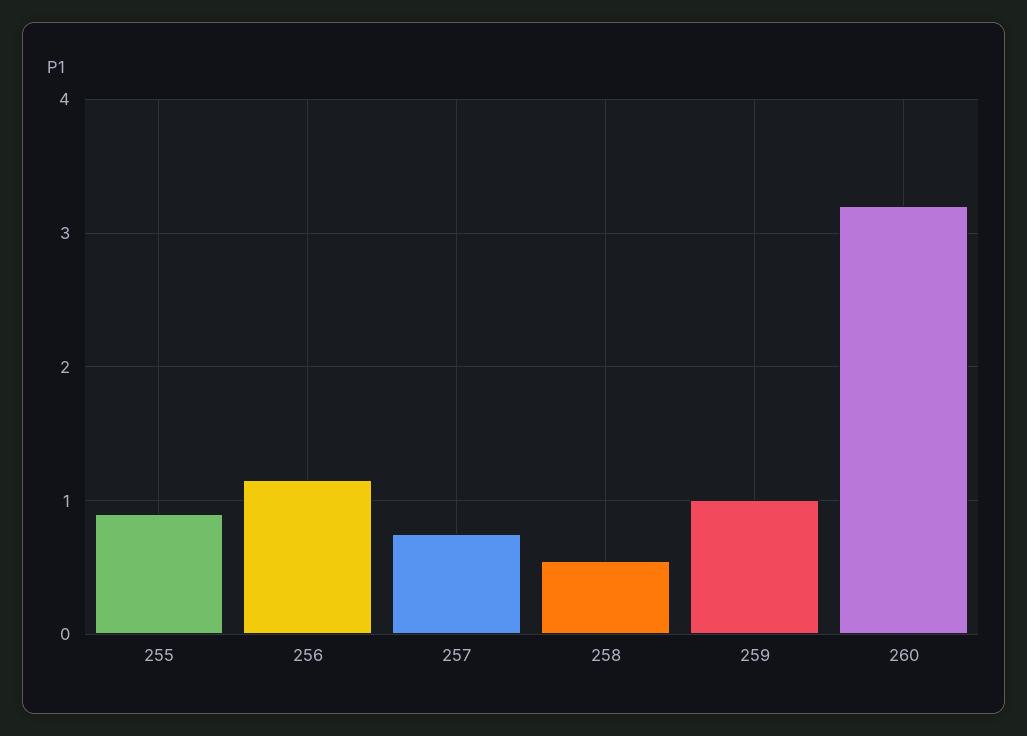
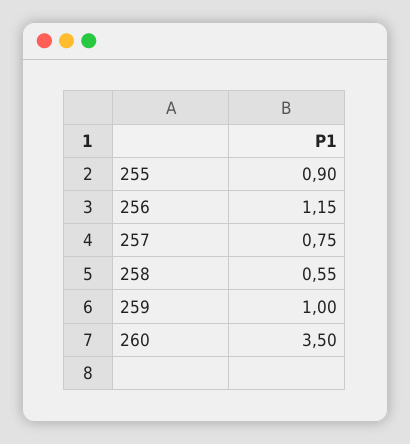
  {
    "255": 0.9,
    "256": 1.15,
    "257": 0.75,
    "258": 0.55,
    "259": 1,
-   "260": 3.2
+   "260": 3.5
  }

